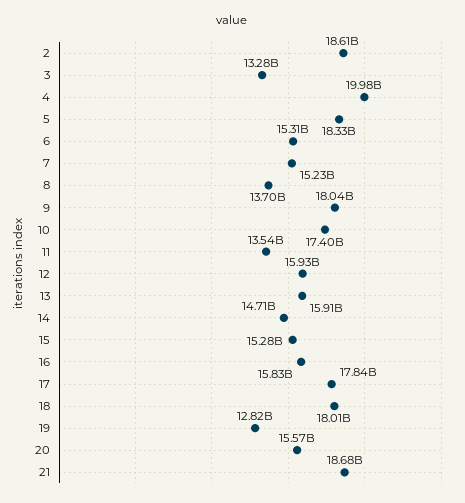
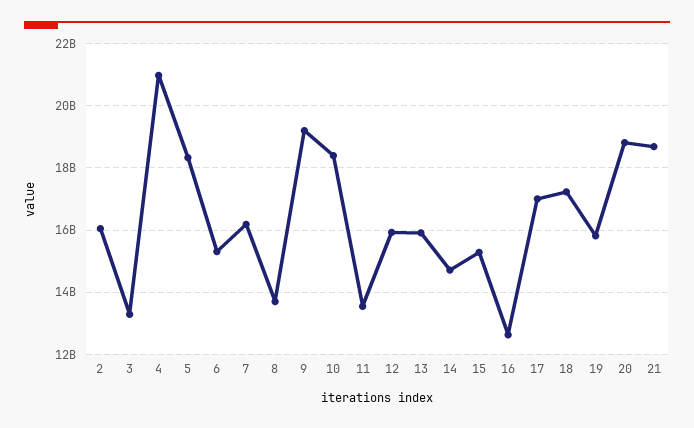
  {
-   "2": 18610000000,
+   "2": 16000000000,
    "3": 13280000000,
-   "4": 19980000000,
+   "4": 21000000000,
    "5": 18330000000,
    "6": 15310000000,
-   "7": 15230000000,
+   "7": 16200000000,
    "8": 13700000000,
-   "9": 18040000000,
+   "9": 19200000000,
-   "10": 17400000000,
+   "10": 18400000000,
    "11": 13540000000,
    "12": 15930000000,
    "13": 15910000000,
    "14": 14710000000,
    "15": 15280000000,
-   "16": 15830000000,
+   "16": 12600000000,
-   "17": 17840000000,
+   "17": 17000000000,
-   "18": 18010000000,
+   "18": 17200000000,
-   "19": 12820000000,
+   "19": 15800000000,
-   "20": 15570000000,
+   "20": 18800000000,
    "21": 18680000000
  }

